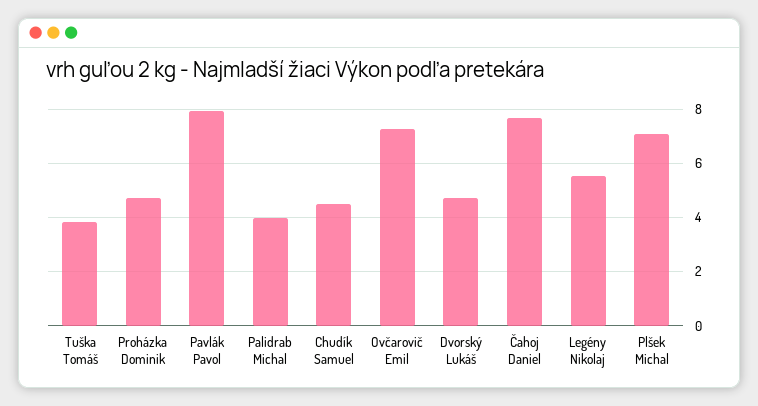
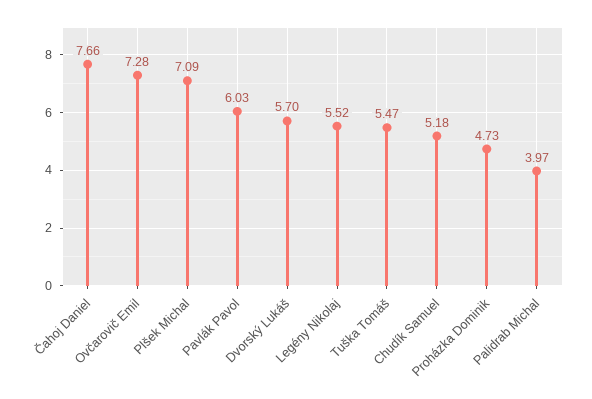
  {
-   "Tuška Tomáš": 3.75,
+   "Tuška Tomáš": 5.47,
    "Proházka Dominik": 4.73,
-   "Pavlák Pavol": 8,
+   "Pavlák Pavol": 6.03,
    "Palidrab Michal": 3.97,
-   "Chudík Samuel": 4.5,
+   "Chudík Samuel": 5.18,
    "Ovčarovič Emil": 7.28,
-   "Dvorský Lukáš": 4.75,
+   "Dvorský Lukáš": 5.7,
    "Čahoj Daniel": 7.66,
    "Legény Nikolaj": 5.52,
    "Plšek Michal": 7.09
  }

